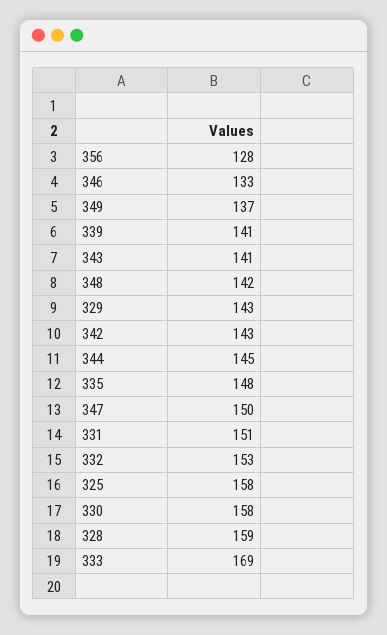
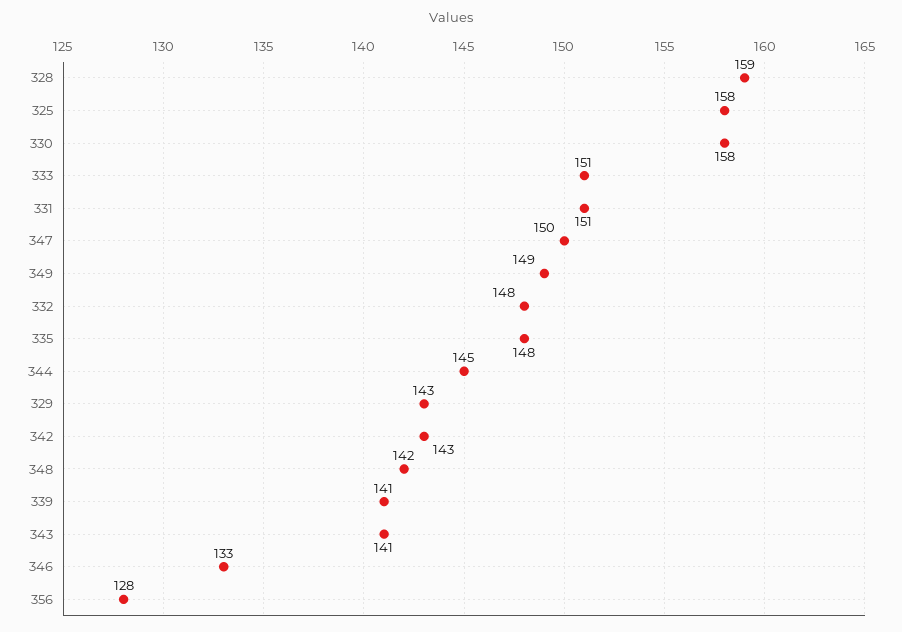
  {
    "356": 128,
    "346": 133,
-   "349": 137,
+   "349": 149,
    "339": 141,
    "343": 141,
    "348": 142,
    "329": 143,
    "342": 143,
    "344": 145,
    "335": 148,
    "347": 150,
    "331": 151,
-   "332": 153,
+   "332": 148,
    "325": 158,
    "330": 158,
    "328": 159,
-   "333": 169
+   "333": 151
  }

